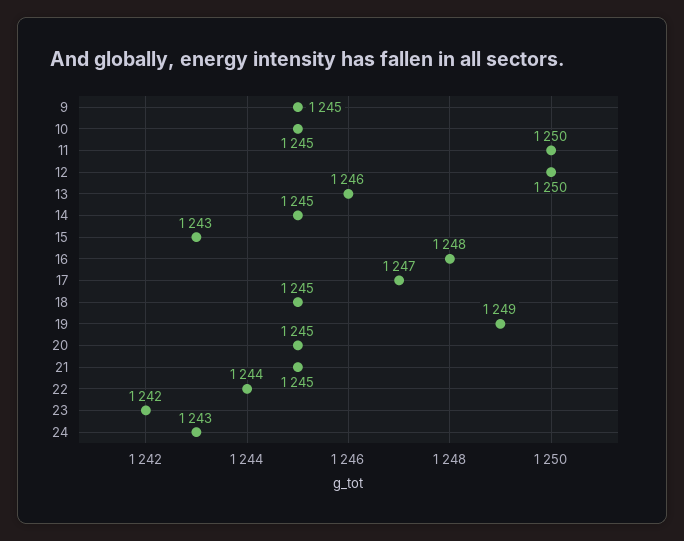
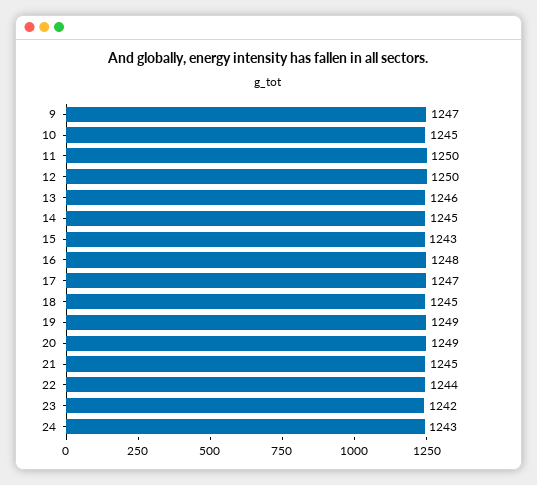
  {
-   "9": 1245,
+   "9": 1247,
    "10": 1245,
    "11": 1250,
    "12": 1250,
    "13": 1246,
    "14": 1245,
    "15": 1243,
    "16": 1248,
    "17": 1247,
    "18": 1245,
    "19": 1249,
-   "20": 1245,
+   "20": 1249,
    "21": 1245,
    "22": 1244,
    "23": 1242,
    "24": 1243
  }

